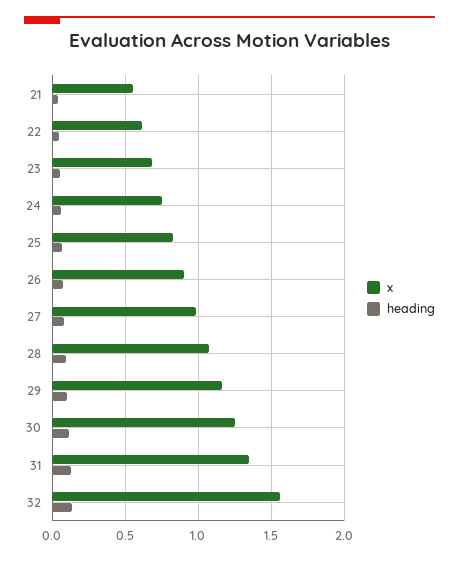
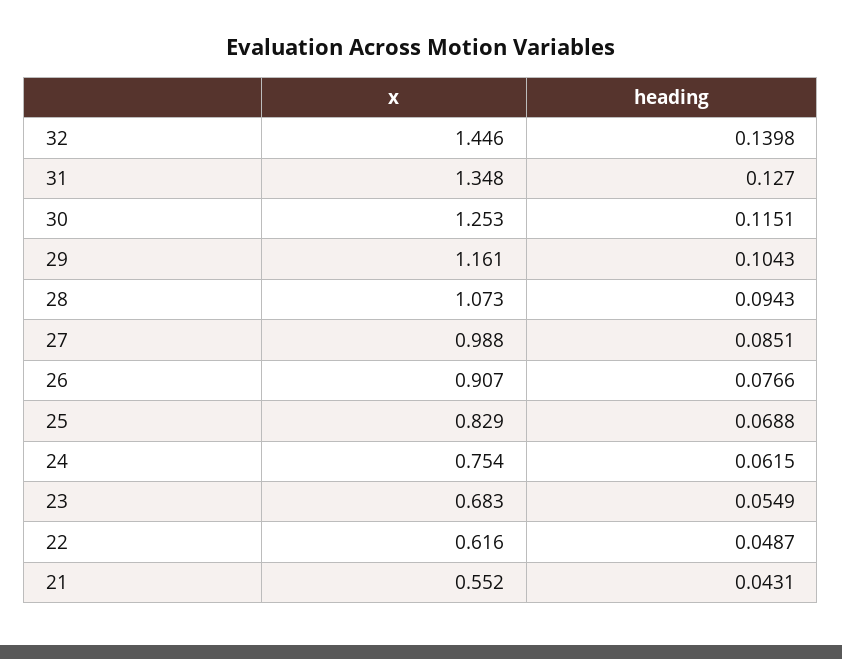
  {
    "x": {
      "21": 0.552,
      "22": 0.616,
      "23": 0.683,
      "24": 0.754,
      "25": 0.829,
      "26": 0.907,
      "27": 0.988,
      "28": 1.073,
      "29": 1.161,
      "30": 1.253,
      "31": 1.348,
-     "32": 1.55
+     "32": 1.446
    },
    "heading": {
      "21": 0.0431,
      "22": 0.0487,
      "23": 0.0549,
      "24": 0.0615,
      "25": 0.0688,
      "26": 0.0766,
      "27": 0.0851,
      "28": 0.0943,
      "29": 0.1043,
      "30": 0.1151,
      "31": 0.127,
      "32": 0.1398
    }
  }

